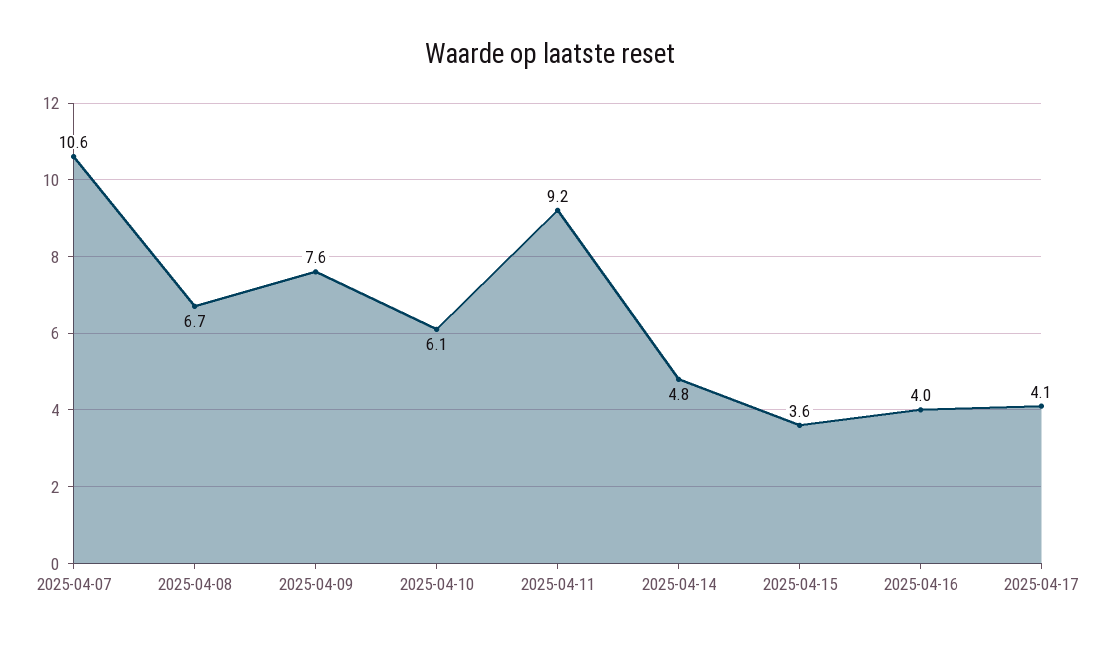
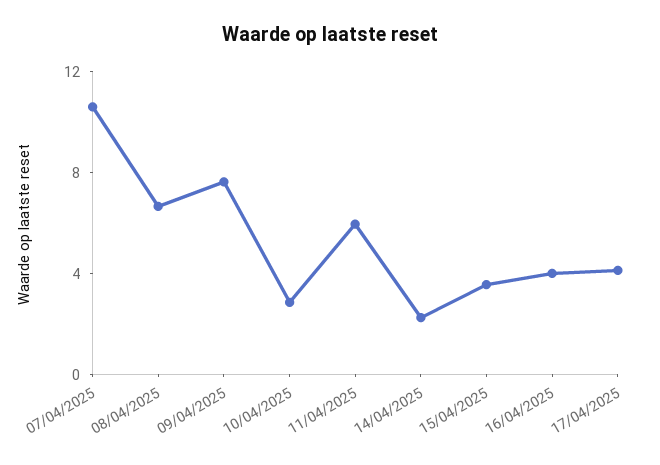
  {
    "2025-04-07": 10.6,
    "2025-04-08": 6.7,
    "2025-04-09": 7.6,
-   "2025-04-10": 6.1,
+   "2025-04-10": 3,
-   "2025-04-11": 9.2,
+   "2025-04-11": 6,
-   "2025-04-14": 4.8,
+   "2025-04-14": 2,
    "2025-04-15": 3.6,
    "2025-04-16": 4,
    "2025-04-17": 4.1
  }

